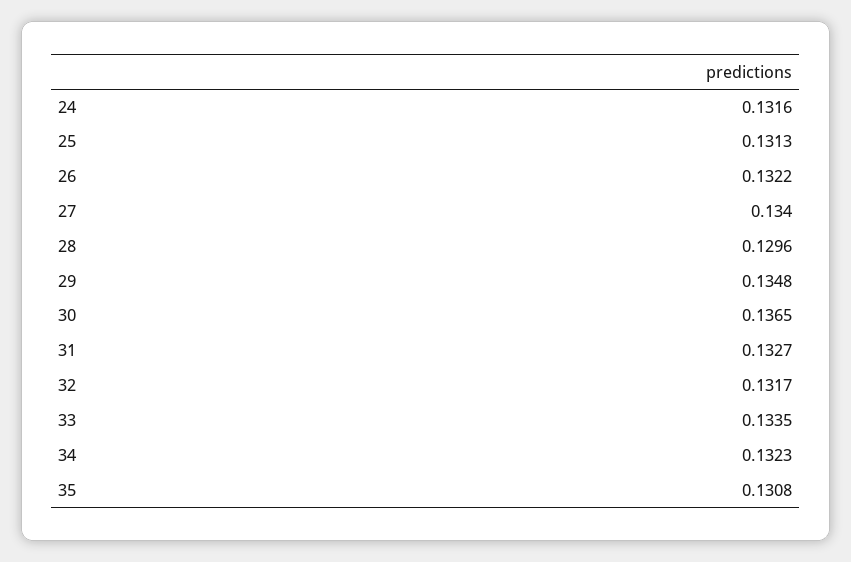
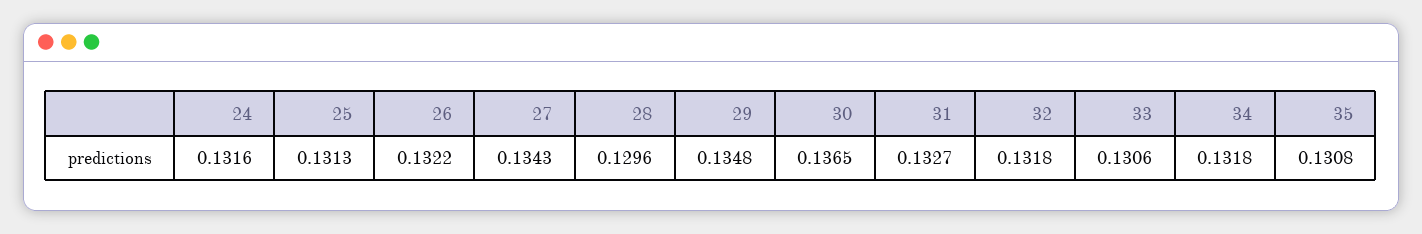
  {
    "24": 0.1316,
    "25": 0.1313,
    "26": 0.1322,
-   "27": 0.134,
+   "27": 0.1343,
    "28": 0.1296,
    "29": 0.1348,
    "30": 0.1365,
    "31": 0.1327,
-   "32": 0.1317,
+   "32": 0.1318,
-   "33": 0.1335,
+   "33": 0.1306,
-   "34": 0.1323,
+   "34": 0.1318,
    "35": 0.1308
  }

